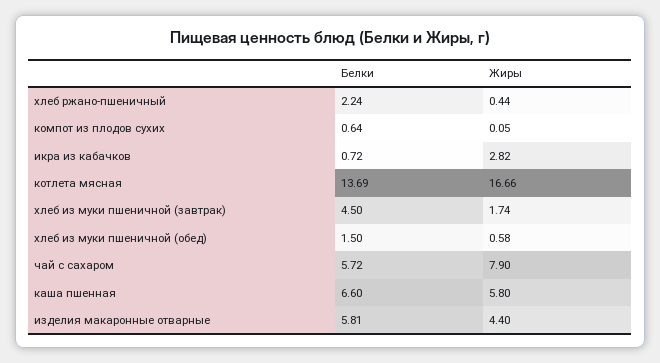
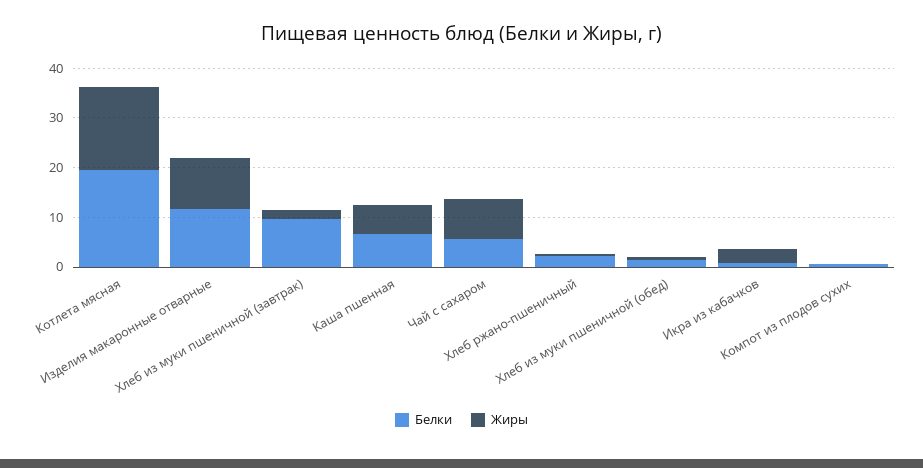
  {
    "Белки": {
      "хлеб ржано-пшеничный": 2.24,
      "компот из плодов сухих": 0.64,
      "икра из кабачков": 0.72,
-     "котлета мясная": 13.69,
+     "котлета мясная": 20,
-     "хлеб из муки пшеничной (завтрак)": 4.5,
+     "хлеб из муки пшеничной (завтрак)": 10,
      "хлеб из муки пшеничной (обед)": 1.5,
      "чай с сахаром": 5.72,
      "каша пшенная": 6.6,
-     "изделия макаронные отварные": 5.81
+     "изделия макаронные отварные": 12
    },
    "Жиры": {
      "хлеб ржано-пшеничный": 0.44,
      "компот из плодов сухих": 0.05,
      "икра из кабачков": 2.82,
      "котлета мясная": 16.66,
      "хлеб из муки пшеничной (завтрак)": 1.74,
      "хлеб из муки пшеничной (обед)": 0.58,
      "чай с сахаром": 7.9,
      "каша пшенная": 5.8,
-     "изделия макаронные отварные": 4.4
+     "изделия макаронные отварные": 10
    }
  }

